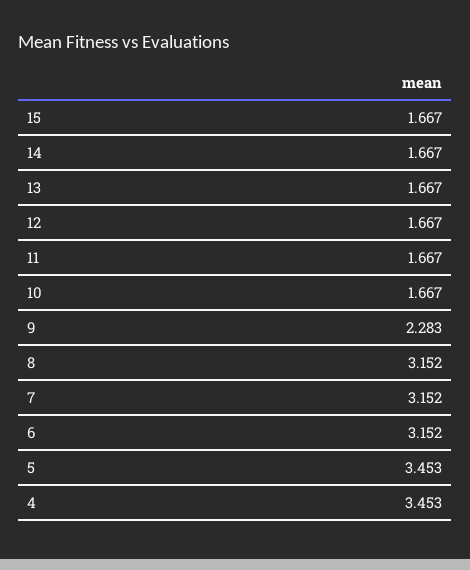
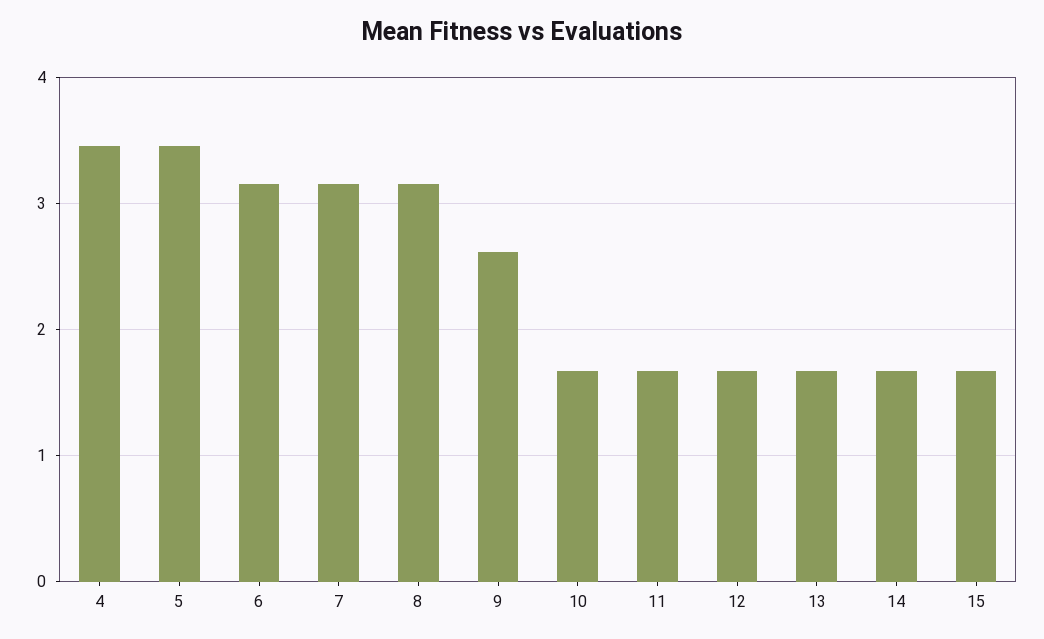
  {
    "15": 1.667,
    "14": 1.667,
    "13": 1.667,
    "12": 1.667,
    "11": 1.667,
    "10": 1.667,
-   "9": 2.283,
+   "9": 2.6,
    "8": 3.152,
    "7": 3.152,
    "6": 3.152,
    "5": 3.453,
    "4": 3.453
  }

